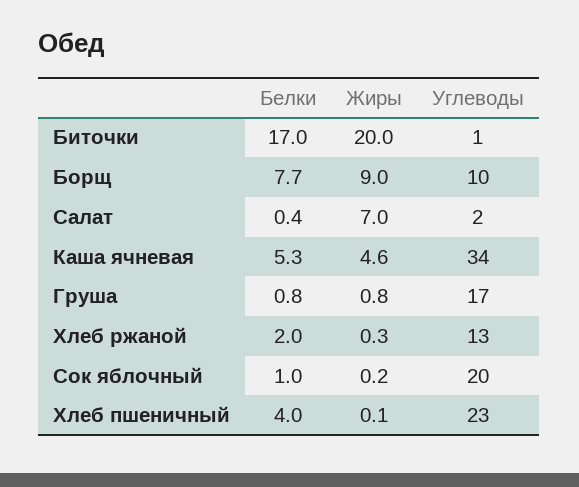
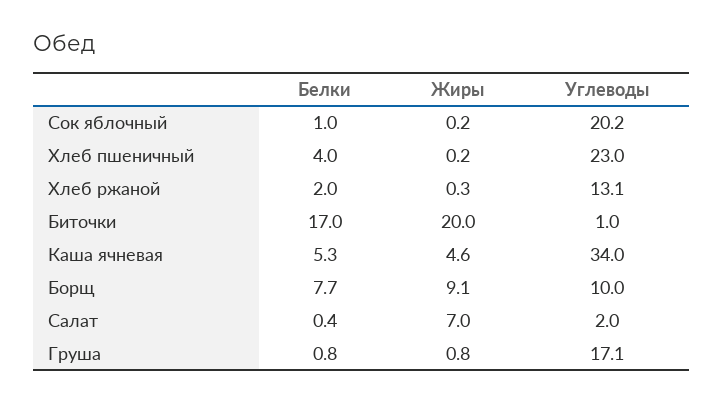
  {
    "Белки": {
      "Биточки": 17,
      "Борщ": 7.7,
      "Салат": 0.4,
      "Каша ячневая": 5.3,
      "Груша": 0.8,
      "Хлеб ржаной": 2,
      "Сок яблочный": 1,
      "Хлеб пшеничный": 4
    },
    "Жиры": {
      "Биточки": 20,
-     "Борщ": 9,
+     "Борщ": 9.1,
      "Салат": 7,
      "Каша ячневая": 4.6,
      "Груша": 0.8,
      "Хлеб ржаной": 0.3,
      "Сок яблочный": 0.2,
-     "Хлеб пшеничный": 0.1
+     "Хлеб пшеничный": 0.2
    },
    "Углеводы": {
      "Биточки": 1,
      "Борщ": 10,
      "Салат": 2,
      "Каша ячневая": 34,
      "Груша": 17.1,
      "Хлеб ржаной": 13.1,
      "Сок яблочный": 20.2,
      "Хлеб пшеничный": 23
    }
  }

